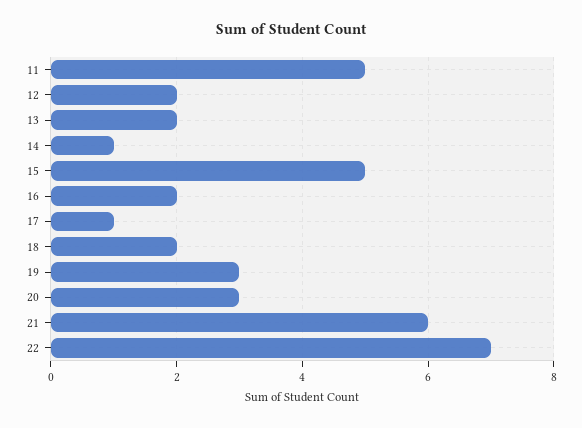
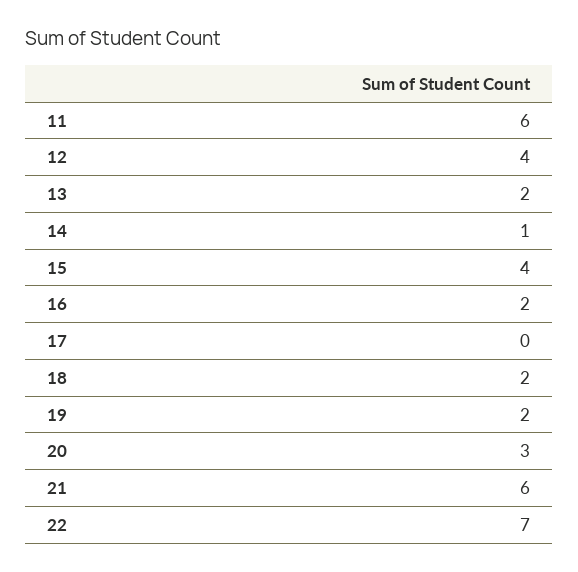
  {
-   "11": 5,
+   "11": 6,
-   "12": 2,
+   "12": 4,
    "13": 2,
    "14": 1,
-   "15": 5,
+   "15": 4,
    "16": 2,
-   "17": 1,
+   "17": 0,
    "18": 2,
-   "19": 3,
+   "19": 2,
    "20": 3,
    "21": 6,
    "22": 7
  }

